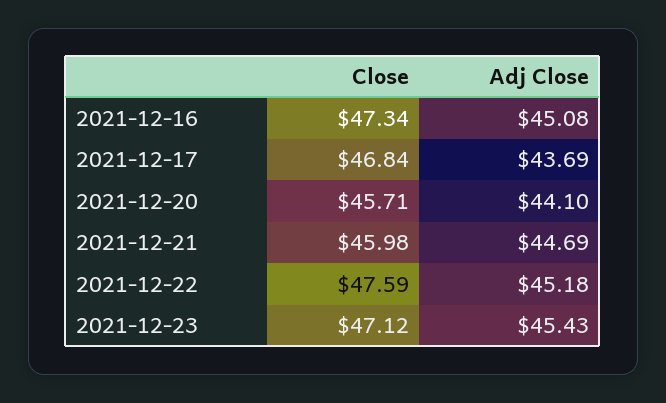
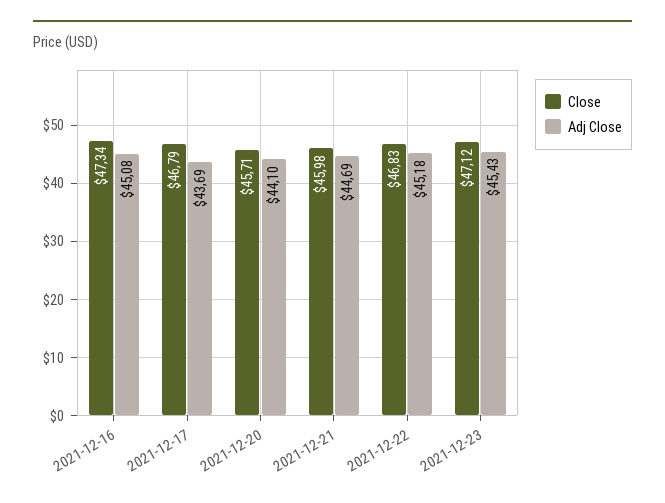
  {
    "Close": {
      "2021-12-16": 47.34,
-     "2021-12-17": 46.84,
+     "2021-12-17": 46.79,
      "2021-12-20": 45.71,
      "2021-12-21": 45.98,
-     "2021-12-22": 47.59,
+     "2021-12-22": 46.83,
      "2021-12-23": 47.12
    },
    "Adj Close": {
      "2021-12-16": 45.08,
      "2021-12-17": 43.69,
      "2021-12-20": 44.1,
      "2021-12-21": 44.69,
      "2021-12-22": 45.18,
      "2021-12-23": 45.43
    }
  }

